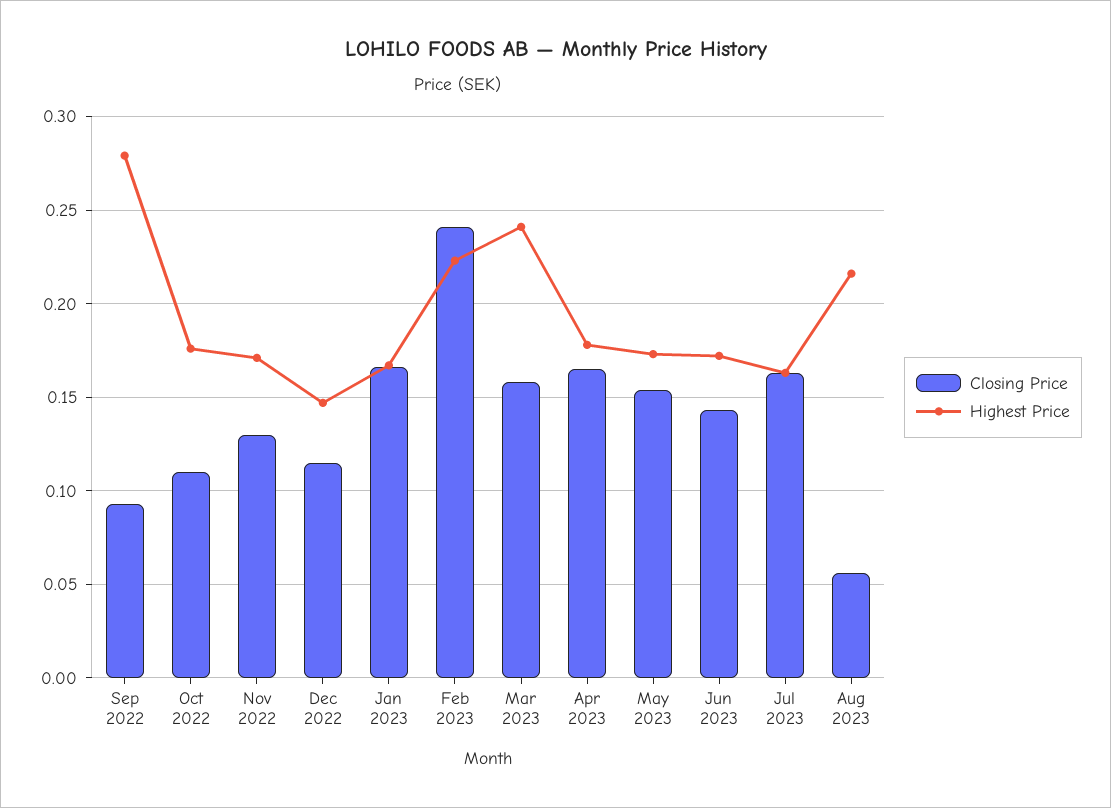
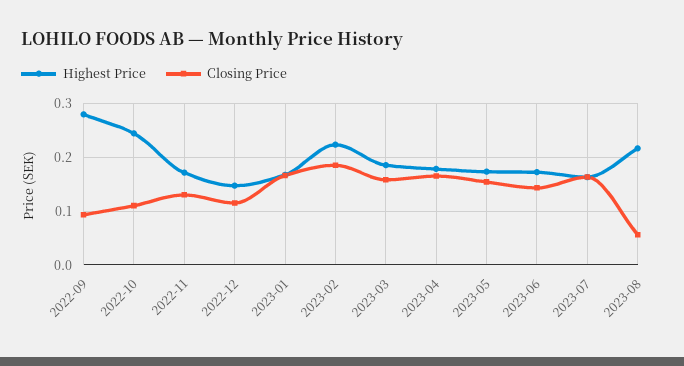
  {
    "Closing Price": {
      "Sep 2022": 0.095,
      "Oct 2022": 0.11,
      "Nov 2022": 0.13,
      "Dec 2022": 0.115,
      "Jan 2023": 0.165,
-     "Feb 2023": 0.24,
+     "Feb 2023": 0.18,
      "Mar 2023": 0.16,
      "Apr 2023": 0.165,
      "May 2023": 0.155,
      "Jun 2023": 0.145,
      "Jul 2023": 0.165,
      "Aug 2023": 0.055
    },
    "Highest Price": {
      "Sep 2022": 0.28,
-     "Oct 2022": 0.175,
+     "Oct 2022": 0.24,
      "Nov 2022": 0.17,
      "Dec 2022": 0.145,
      "Jan 2023": 0.165,
      "Feb 2023": 0.225,
-     "Mar 2023": 0.24,
+     "Mar 2023": 0.18,
      "Apr 2023": 0.18,
      "May 2023": 0.175,
      "Jun 2023": 0.17,
      "Jul 2023": 0.165,
      "Aug 2023": 0.215
    }
  }

